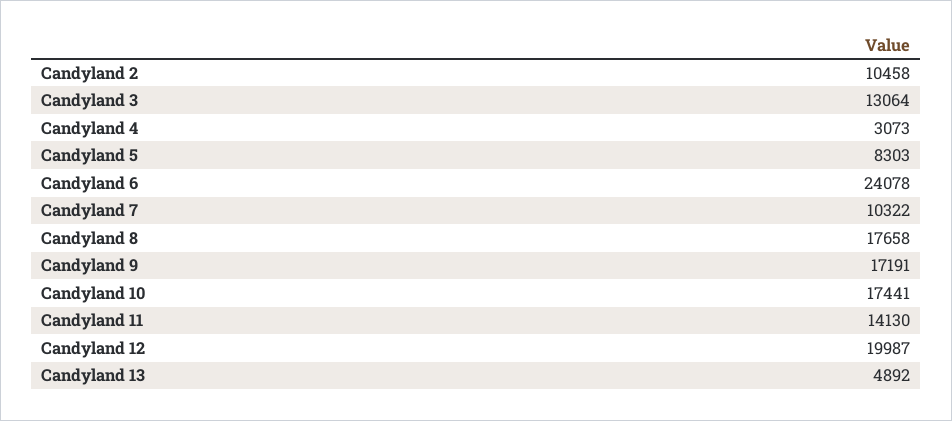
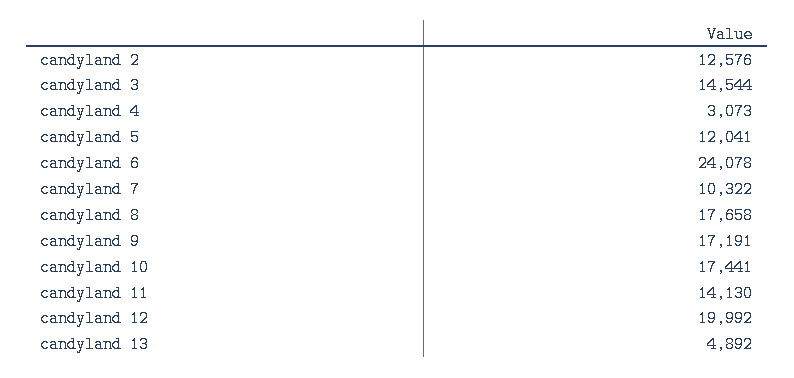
  {
-   "Candyland 2": 10458,
+   "Candyland 2": 12576,
-   "Candyland 3": 13064,
+   "Candyland 3": 14544,
    "Candyland 4": 3073,
-   "Candyland 5": 8303,
+   "Candyland 5": 12041,
    "Candyland 6": 24078,
    "Candyland 7": 10322,
    "Candyland 8": 17658,
    "Candyland 9": 17191,
    "Candyland 10": 17441,
    "Candyland 11": 14130,
-   "Candyland 12": 19987,
+   "Candyland 12": 19992,
    "Candyland 13": 4892
  }

